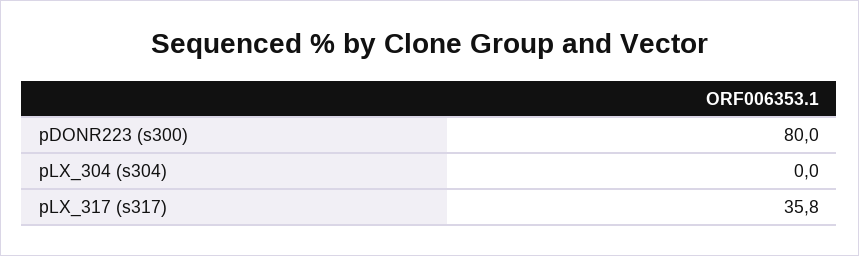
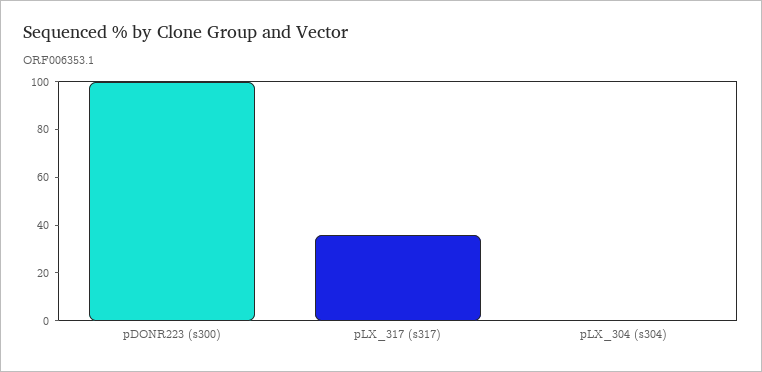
  {
-   "pDONR223 (s300)": 80,
+   "pDONR223 (s300)": 100,
    "pLX_304 (s304)": 0,
    "pLX_317 (s317)": 35.8
  }

